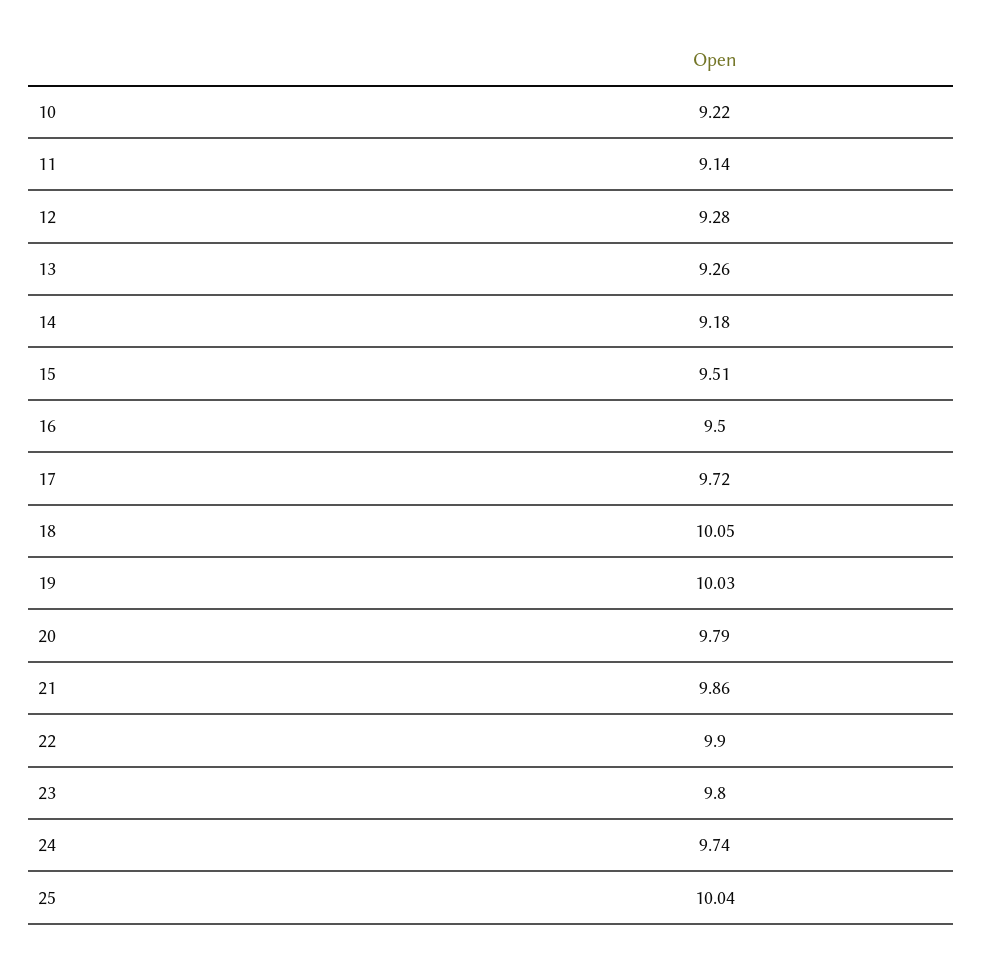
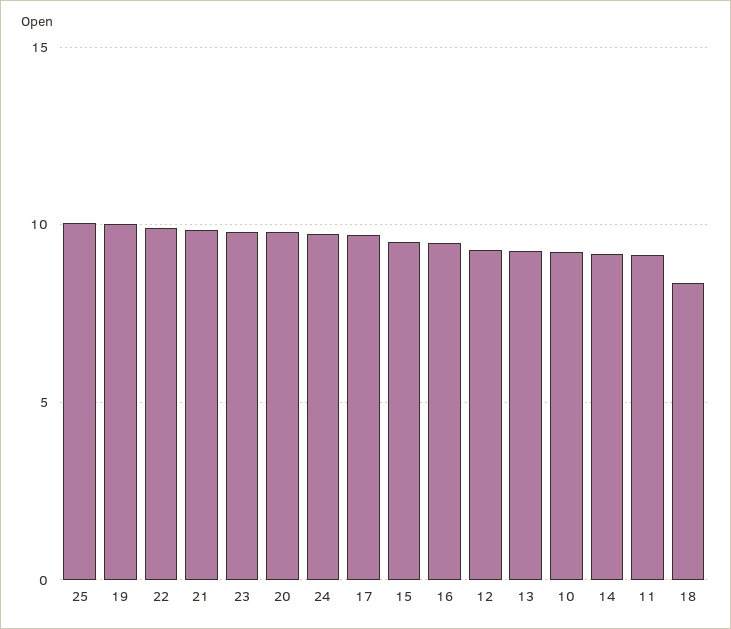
  {
    "10": 9.22,
    "11": 9.14,
    "12": 9.28,
    "13": 9.26,
    "14": 9.18,
    "15": 9.51,
    "16": 9.5,
    "17": 9.72,
-   "18": 10.05,
+   "18": 8.5,
    "19": 10.03,
    "20": 9.79,
    "21": 9.86,
    "22": 9.9,
    "23": 9.8,
    "24": 9.74,
    "25": 10.04
  }

